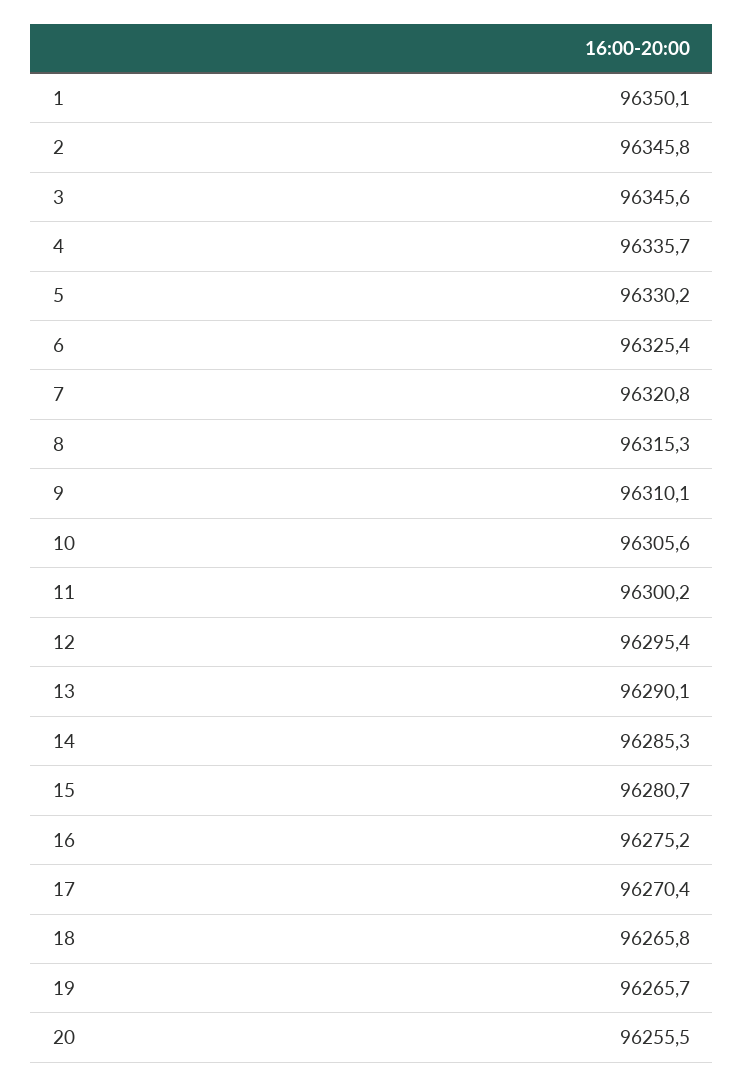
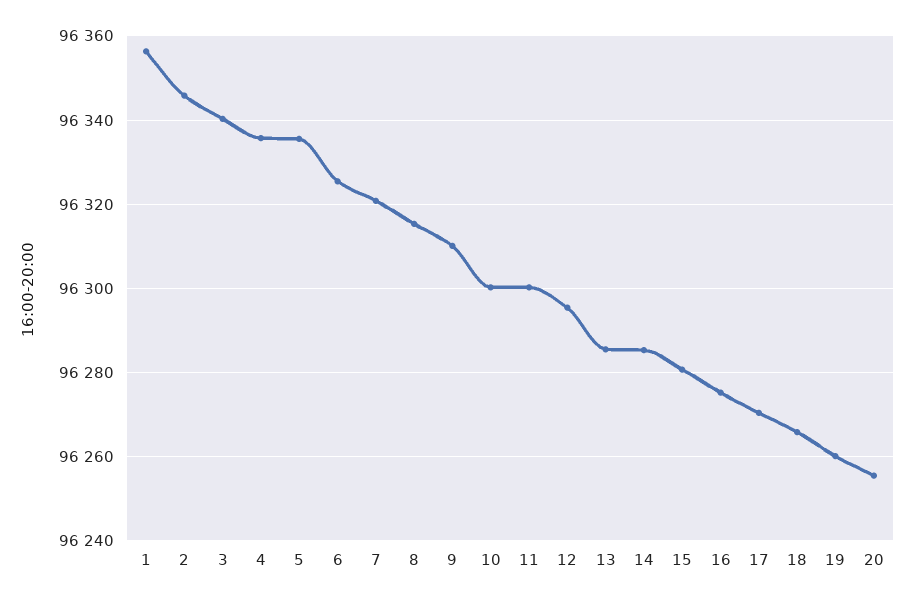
  {
-   "1": 96350.1,
+   "1": 96356,
    "2": 96345.8,
-   "3": 96345.6,
+   "3": 96340,
    "4": 96335.7,
-   "5": 96330.2,
+   "5": 96336,
    "6": 96325.4,
    "7": 96320.8,
    "8": 96315.3,
    "9": 96310.1,
-   "10": 96305.6,
+   "10": 96300,
    "11": 96300.2,
    "12": 96295.4,
-   "13": 96290.1,
+   "13": 96286,
    "14": 96285.3,
    "15": 96280.7,
    "16": 96275.2,
    "17": 96270.4,
    "18": 96265.8,
-   "19": 96265.7,
+   "19": 96260,
    "20": 96255.5
  }

